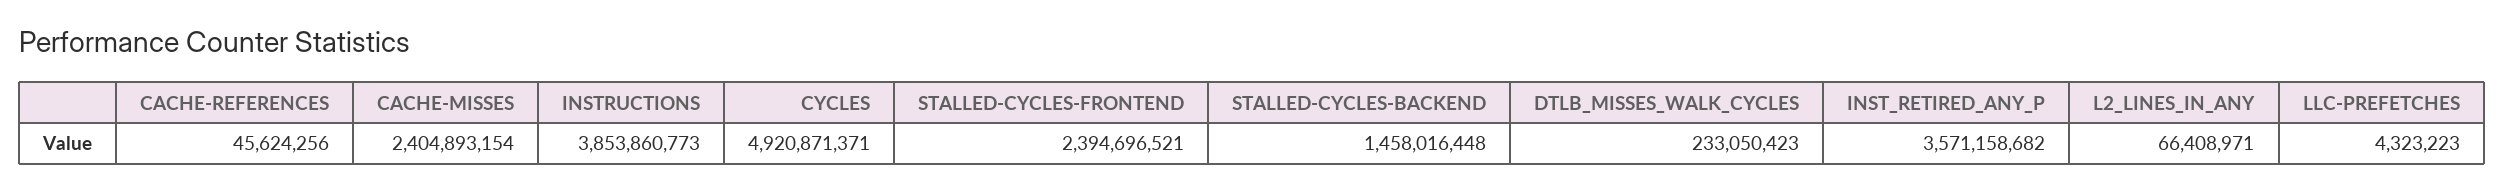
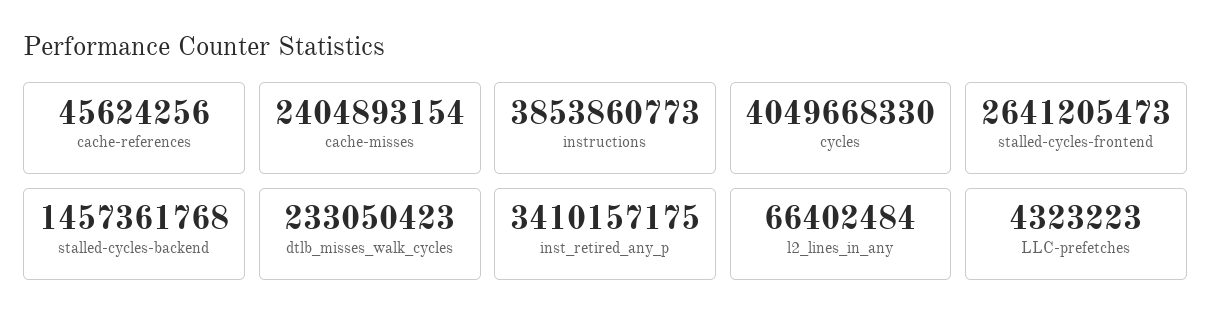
  {
    "CACHE-REFERENCES": 45624256,
    "CACHE-MISSES": 2404893154,
    "INSTRUCTIONS": 3853860773,
-   "CYCLES": 4920871371,
+   "CYCLES": 4049668330,
-   "STALLED-CYCLES-FRONTEND": 2394696521,
+   "STALLED-CYCLES-FRONTEND": 2641205473,
-   "STALLED-CYCLES-BACKEND": 1458016448,
+   "STALLED-CYCLES-BACKEND": 1457361768,
    "DTLB_MISSES_WALK_CYCLES": 233050423,
-   "INST_RETIRED_ANY_P": 3571158682,
+   "INST_RETIRED_ANY_P": 3410157175,
-   "L2_LINES_IN_ANY": 66408971,
+   "L2_LINES_IN_ANY": 66402484,
    "LLC-PREFETCHES": 4323223
  }

